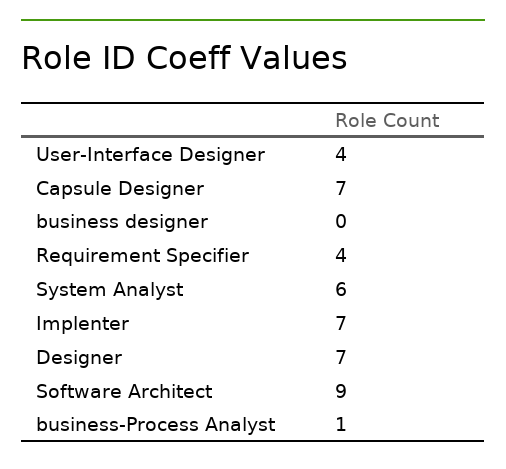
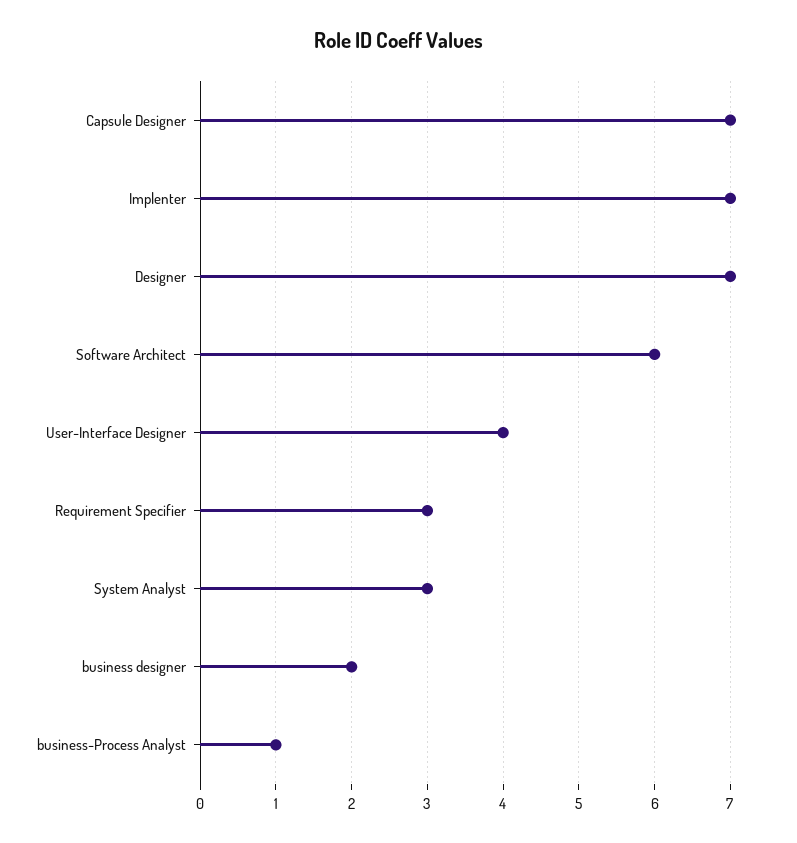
  {
    "User-Interface Designer": 4,
    "Capsule Designer": 7,
-   "business designer": 0,
+   "business designer": 2,
-   "Requirement Specifier": 4,
+   "Requirement Specifier": 3,
-   "System Analyst": 6,
+   "System Analyst": 3,
    "Implenter": 7,
    "Designer": 7,
-   "Software Architect": 9,
+   "Software Architect": 6,
    "business-Process Analyst": 1
  }

